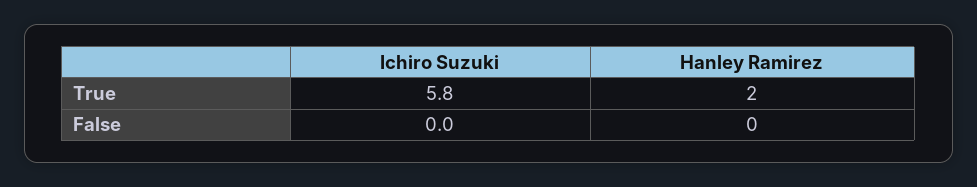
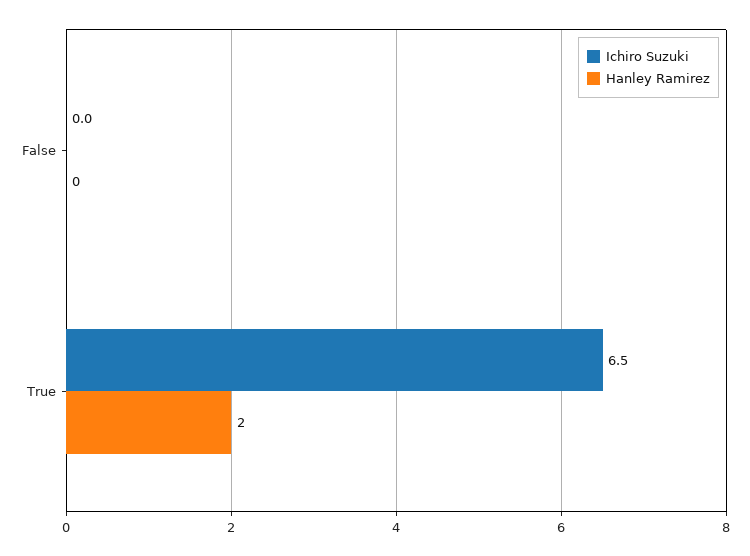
  {
    "Ichiro Suzuki": {
-     "True": 5.8,
+     "True": 6.5,
      "False": 0
    },
    "Hanley Ramirez": {
      "True": 2,
      "False": 0
    }
  }

